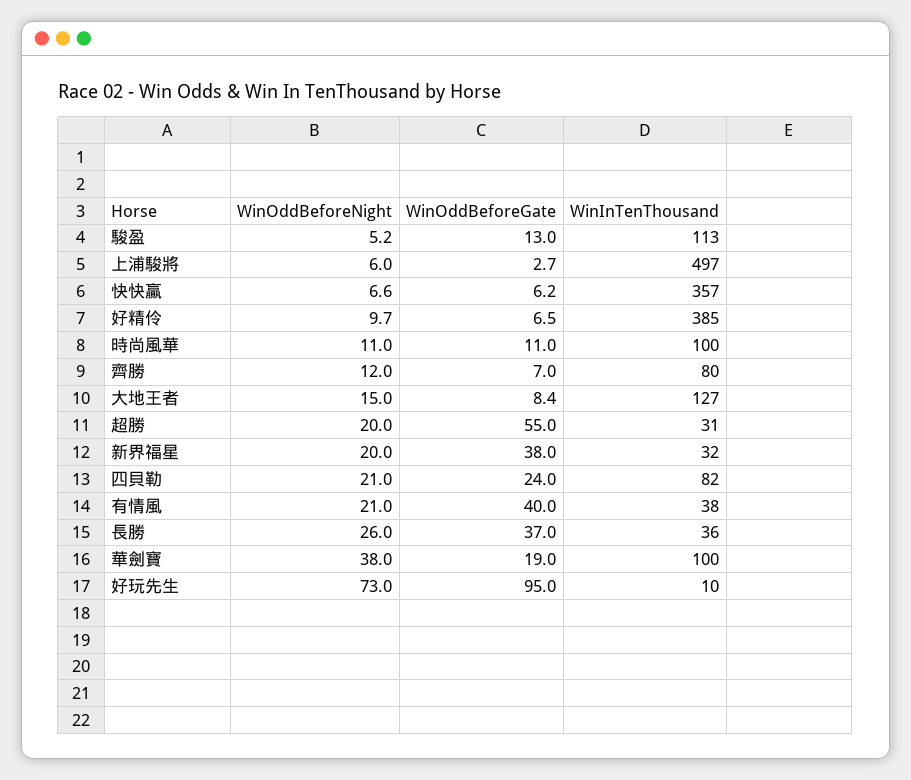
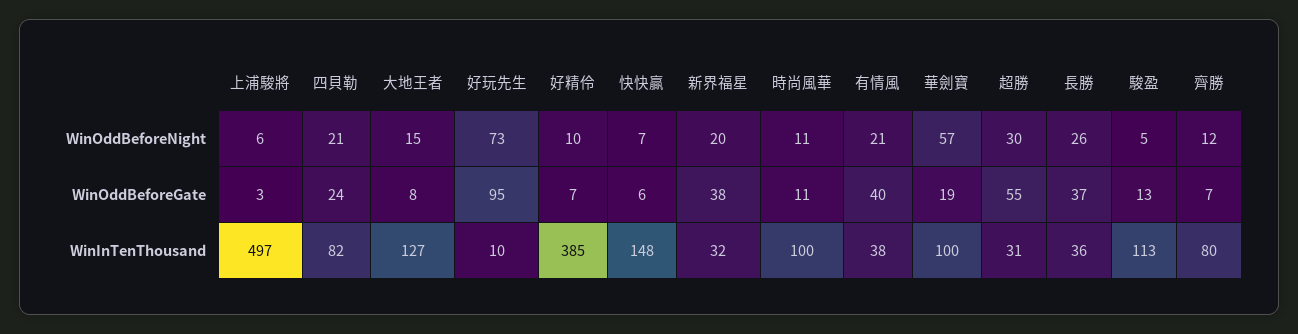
  {
    "WinOddBeforeNight": {
      "駿盈": 5.2,
      "上浦駿將": 6,
      "快快贏": 6.6,
      "好精伶": 9.7,
      "時尚風華": 11,
      "齊勝": 12,
      "大地王者": 15,
-     "超勝": 20,
+     "超勝": 30,
      "新界福星": 20,
      "四貝勒": 21,
      "有情風": 21,
      "長勝": 26,
-     "華劍寶": 38,
+     "華劍寶": 57,
      "好玩先生": 73
    },
    "WinOddBeforeGate": {
      "駿盈": 13,
      "上浦駿將": 2.7,
      "快快贏": 6.2,
      "好精伶": 6.5,
      "時尚風華": 11,
      "齊勝": 7,
      "大地王者": 8.4,
      "超勝": 55,
      "新界福星": 38,
      "四貝勒": 24,
      "有情風": 40,
      "長勝": 37,
      "華劍寶": 19,
      "好玩先生": 95
    },
    "WinInTenThousand": {
      "駿盈": 113,
      "上浦駿將": 497,
-     "快快贏": 357,
+     "快快贏": 148,
      "好精伶": 385,
      "時尚風華": 100,
      "齊勝": 80,
      "大地王者": 127,
      "超勝": 31,
      "新界福星": 32,
      "四貝勒": 82,
      "有情風": 38,
      "長勝": 36,
      "華劍寶": 100,
      "好玩先生": 10
    }
  }

